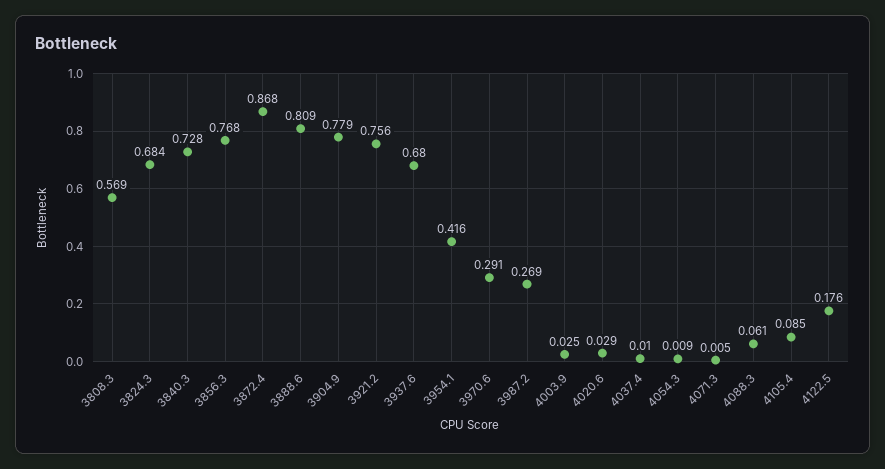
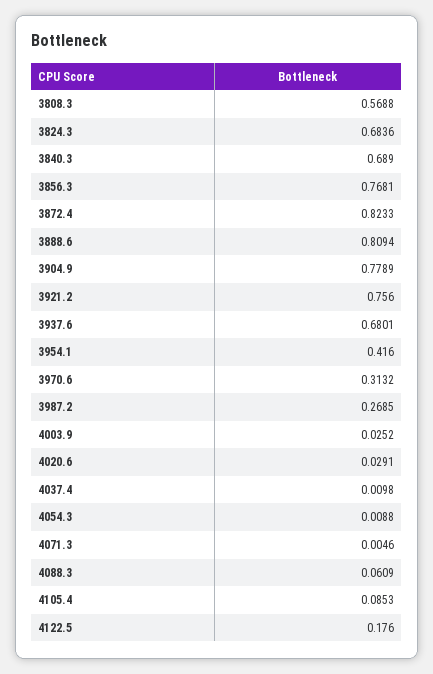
  {
    "3808.3": 0.5688,
    "3824.3": 0.6836,
-   "3840.3": 0.728,
+   "3840.3": 0.689,
    "3856.3": 0.7681,
-   "3872.4": 0.868,
+   "3872.4": 0.8233,
    "3888.6": 0.8094,
    "3904.9": 0.7789,
    "3921.2": 0.756,
    "3937.6": 0.6801,
    "3954.1": 0.416,
-   "3970.6": 0.291,
+   "3970.6": 0.3132,
    "3987.2": 0.2685,
    "4003.9": 0.0252,
    "4020.6": 0.0291,
    "4037.4": 0.0098,
    "4054.3": 0.0088,
    "4071.3": 0.0046,
    "4088.3": 0.0609,
    "4105.4": 0.0853,
    "4122.5": 0.176
  }

